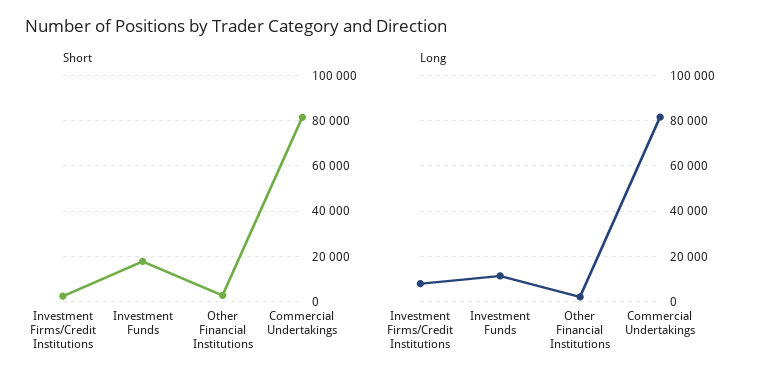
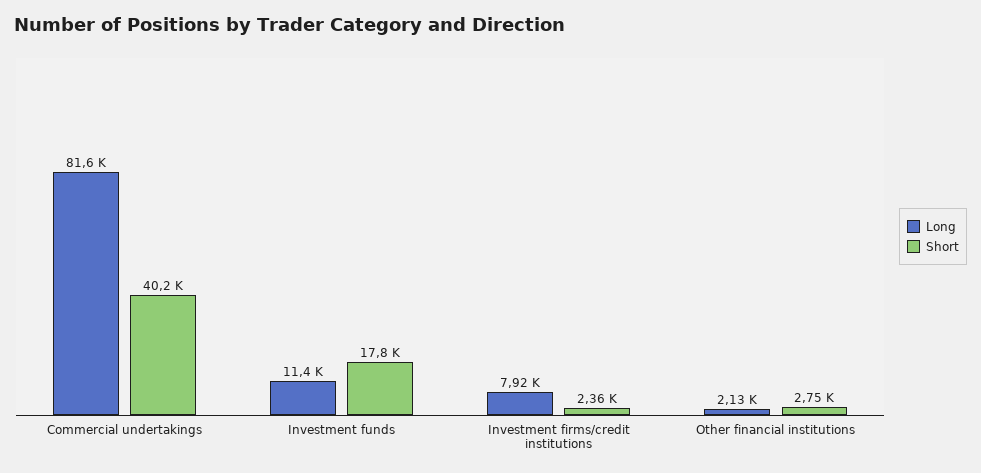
  {
    "Short": {
      "Investment Firms/Credit Institutions": 2360,
      "Investment Funds": 17800,
      "Other Financial Institutions": 2750,
-     "Commercial Undertakings": 80000
+     "Commercial Undertakings": 40200
    },
    "Long": {
      "Investment Firms/Credit Institutions": 7920,
      "Investment Funds": 11400,
      "Other Financial Institutions": 2130,
      "Commercial Undertakings": 81600
    }
  }

